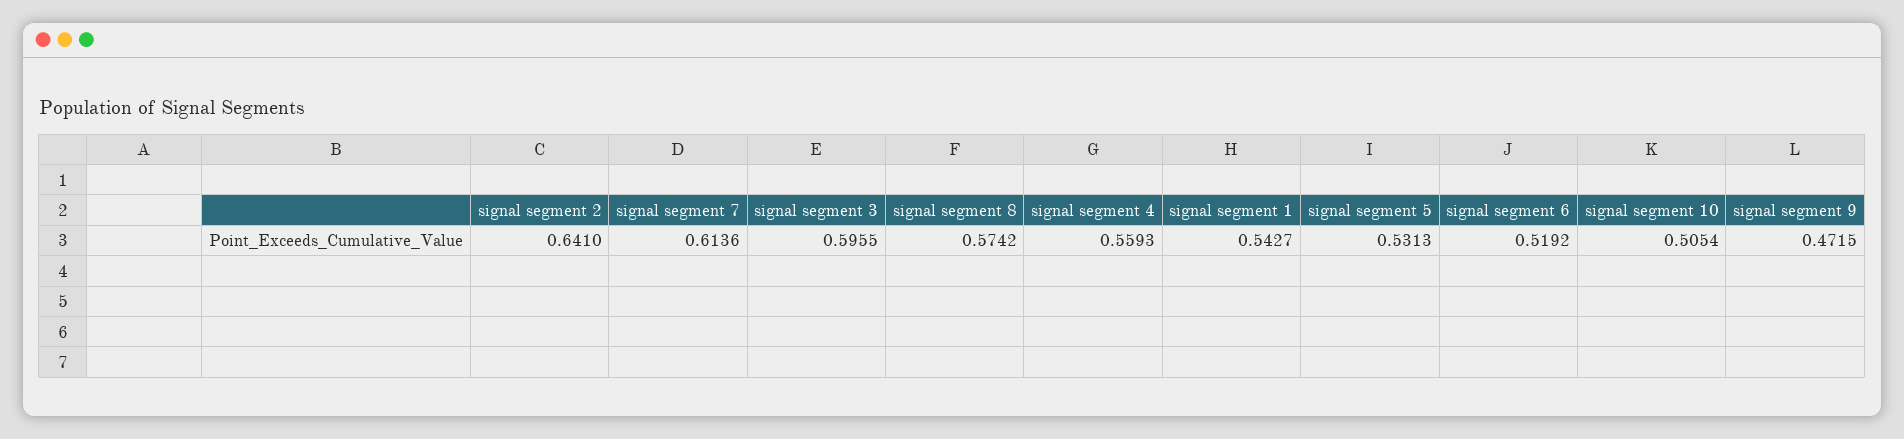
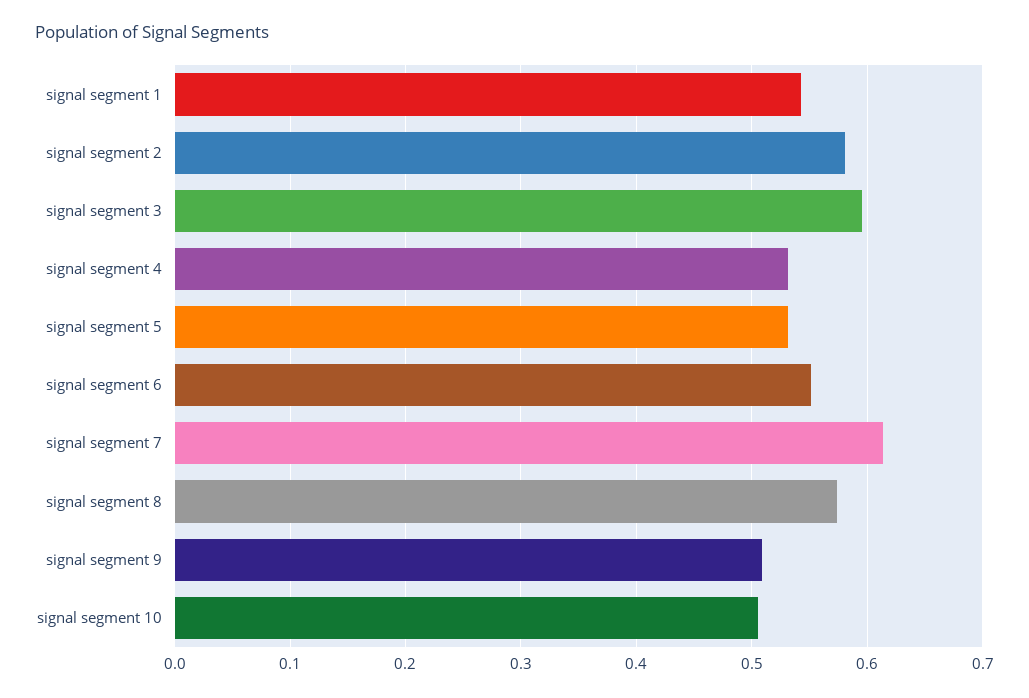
  {
-   "signal segment 2": 0.641,
+   "signal segment 2": 0.58,
    "signal segment 7": 0.6136,
    "signal segment 3": 0.5955,
    "signal segment 8": 0.5742,
-   "signal segment 4": 0.5593,
+   "signal segment 4": 0.53,
    "signal segment 1": 0.5427,
    "signal segment 5": 0.5313,
-   "signal segment 6": 0.5192,
+   "signal segment 6": 0.55,
    "signal segment 10": 0.5054,
-   "signal segment 9": 0.4715
+   "signal segment 9": 0.51
  }

